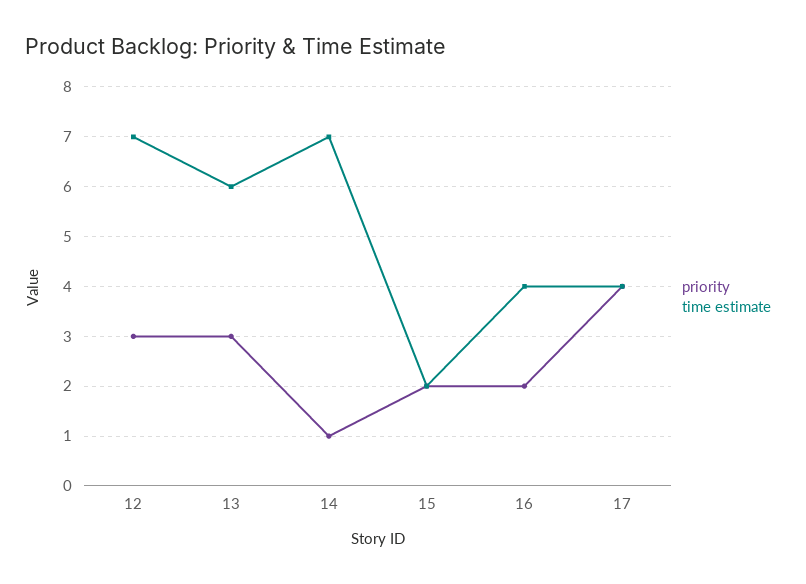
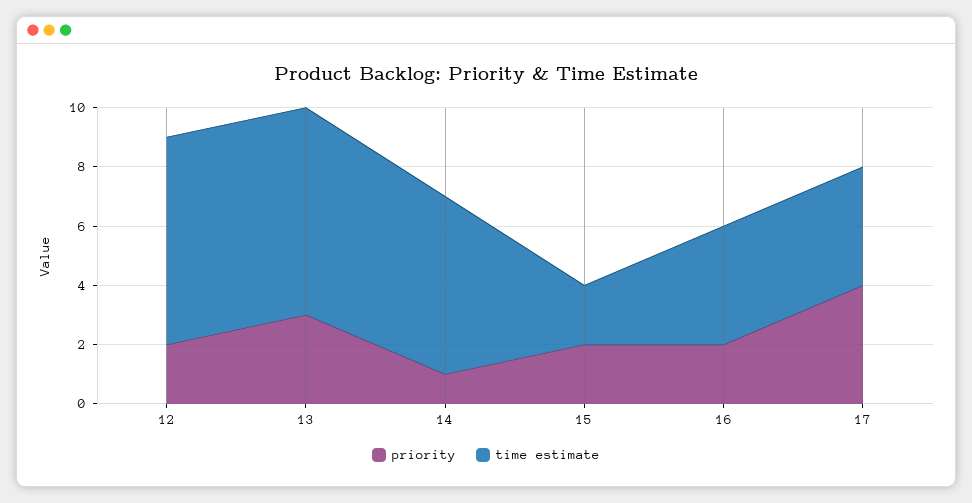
  {
    "priority": {
-     "12": 3,
+     "12": 2,
      "13": 3,
      "14": 1,
      "15": 2,
      "16": 2,
      "17": 4
    },
    "time estimate": {
      "12": 7,
-     "13": 6,
+     "13": 7,
-     "14": 7,
+     "14": 6,
      "15": 2,
      "16": 4,
      "17": 4
    }
  }

